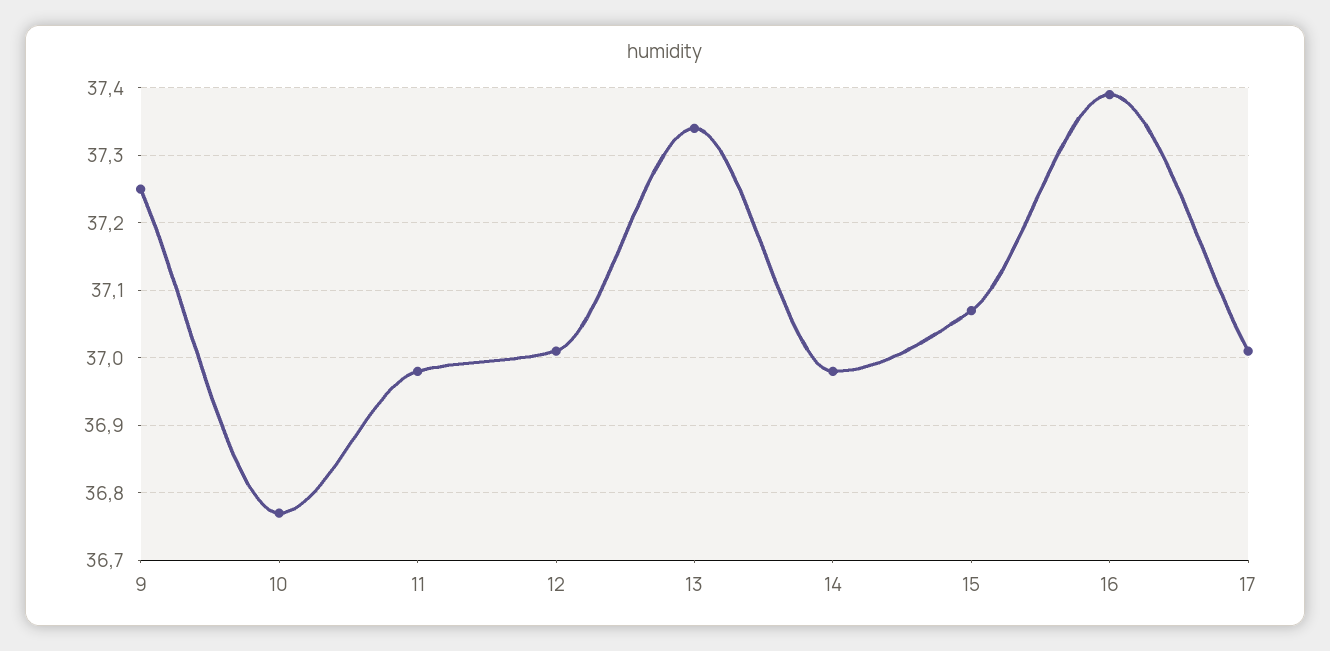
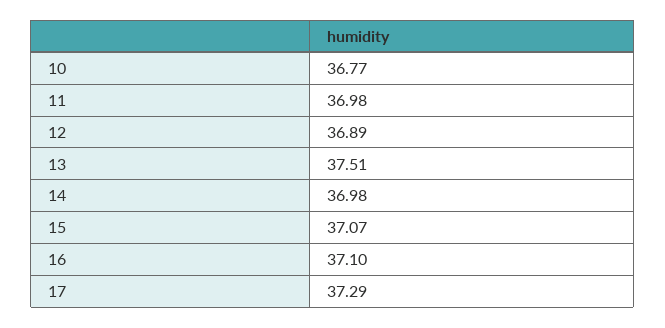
  {
-   "9": 37.25,
    "10": 36.77,
    "11": 36.98,
-   "12": 37.01,
+   "12": 36.89,
-   "13": 37.34,
+   "13": 37.51,
    "14": 36.98,
    "15": 37.07,
-   "16": 37.39,
+   "16": 37.1,
-   "17": 37.01
+   "17": 37.29
  }

